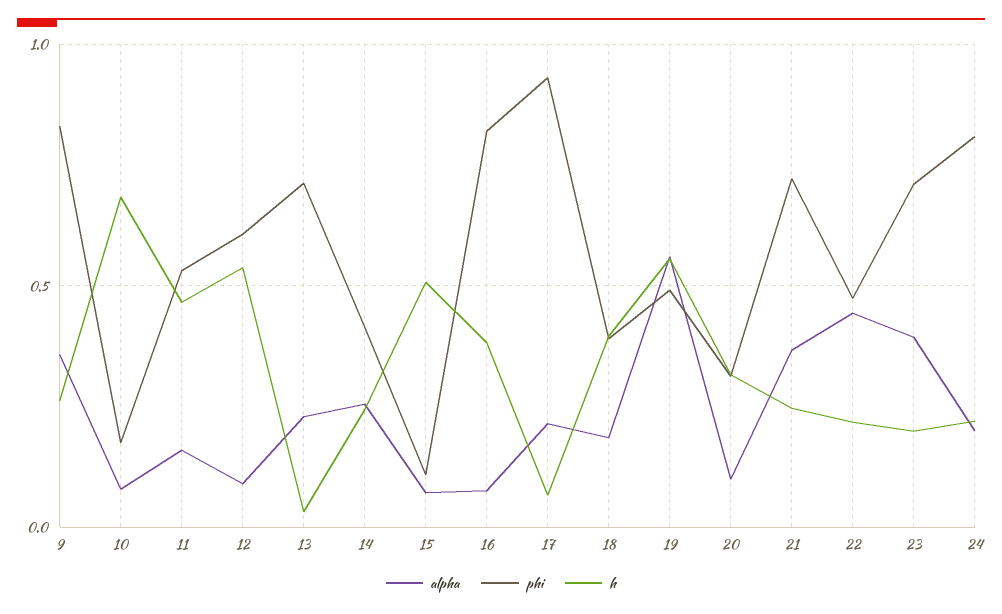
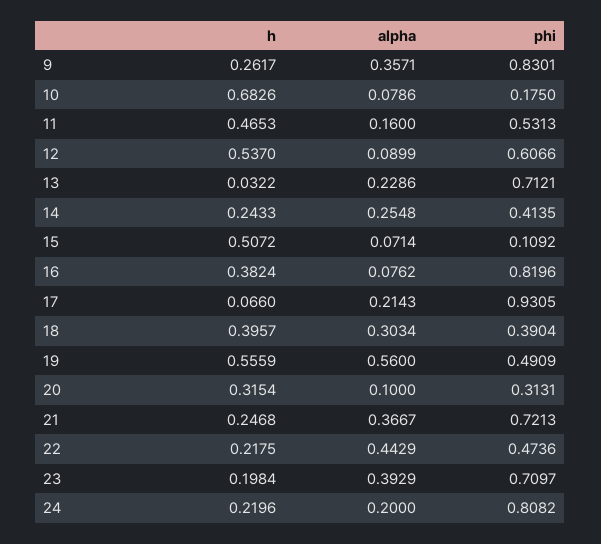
  {
    "alpha": {
      "9": 0.3571,
      "10": 0.0786,
      "11": 0.16,
      "12": 0.0899,
      "13": 0.2286,
      "14": 0.2548,
      "15": 0.0714,
      "16": 0.0762,
      "17": 0.2143,
-     "18": 0.2,
+     "18": 0.3034,
      "19": 0.56,
      "20": 0.1,
      "21": 0.3667,
      "22": 0.4429,
      "23": 0.3929,
      "24": 0.2
    },
    "phi": {
      "9": 0.8301,
      "10": 0.175,
      "11": 0.5313,
      "12": 0.6066,
      "13": 0.7121,
      "14": 0.4135,
      "15": 0.1092,
      "16": 0.8196,
      "17": 0.9305,
      "18": 0.3904,
      "19": 0.4909,
      "20": 0.3131,
      "21": 0.7213,
      "22": 0.4736,
      "23": 0.7097,
      "24": 0.8082
    },
    "h": {
      "9": 0.2617,
      "10": 0.6826,
      "11": 0.4653,
      "12": 0.537,
      "13": 0.0322,
      "14": 0.2433,
      "15": 0.5072,
      "16": 0.3824,
      "17": 0.066,
      "18": 0.3957,
      "19": 0.5559,
      "20": 0.3154,
      "21": 0.2468,
      "22": 0.2175,
      "23": 0.1984,
      "24": 0.2196
    }
  }

